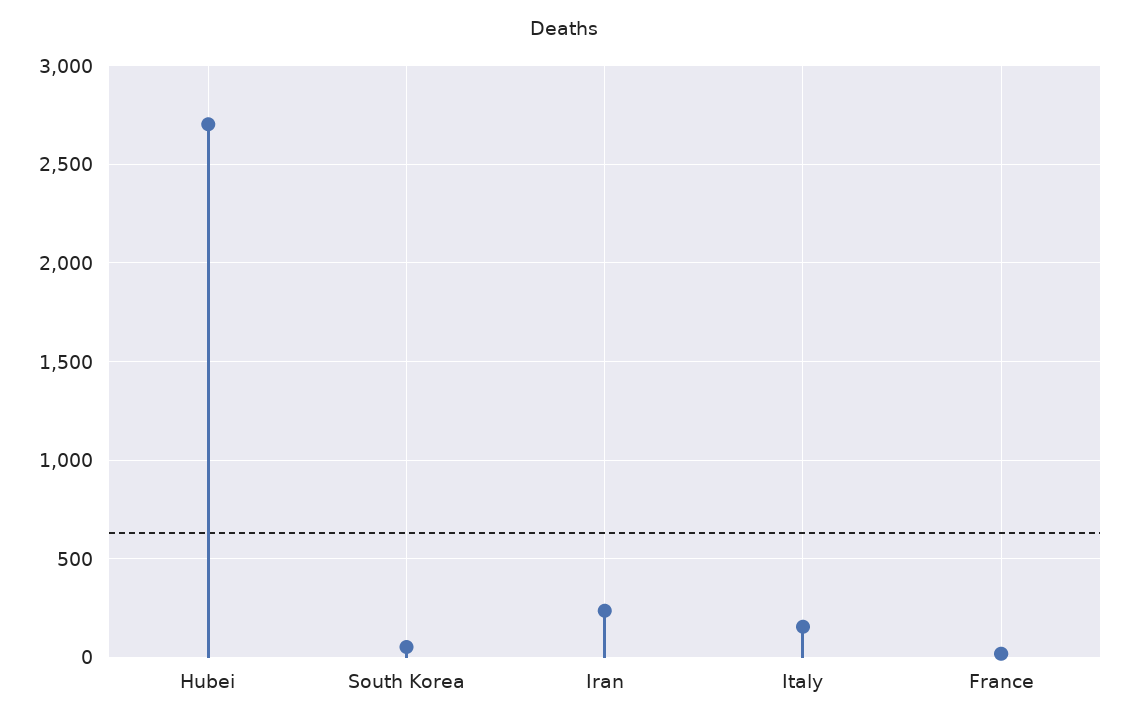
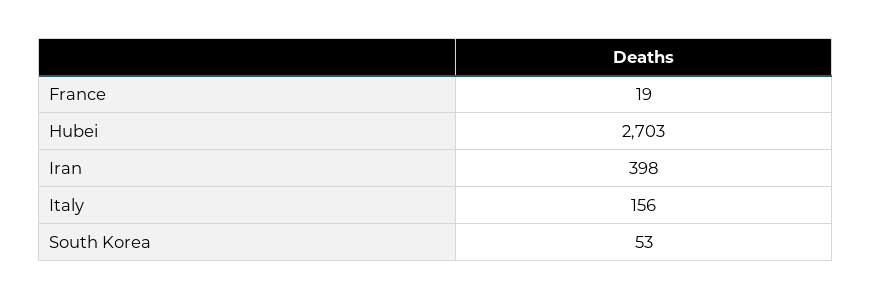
  {
    "Hubei": 2703,
    "South Korea": 53,
-   "Iran": 250,
+   "Iran": 398,
    "Italy": 156,
    "France": 19
  }

